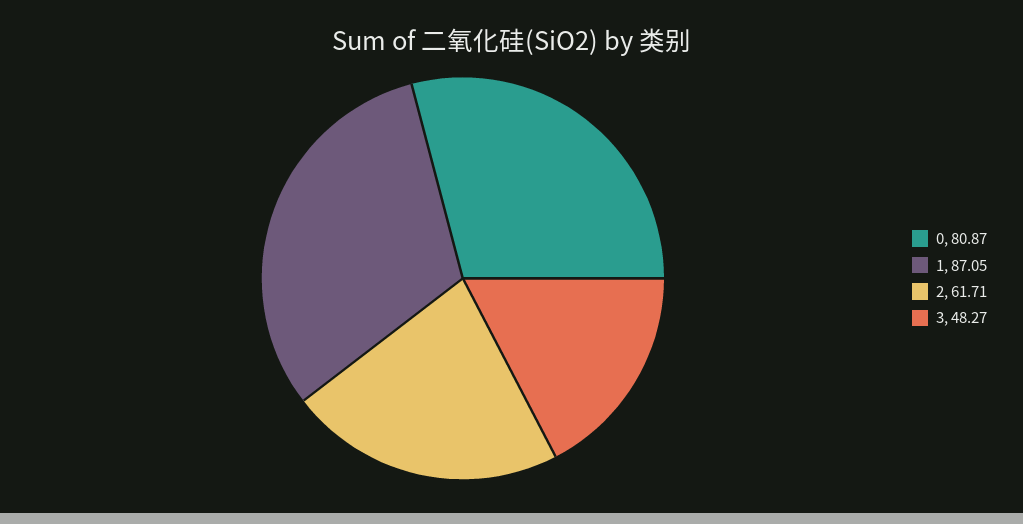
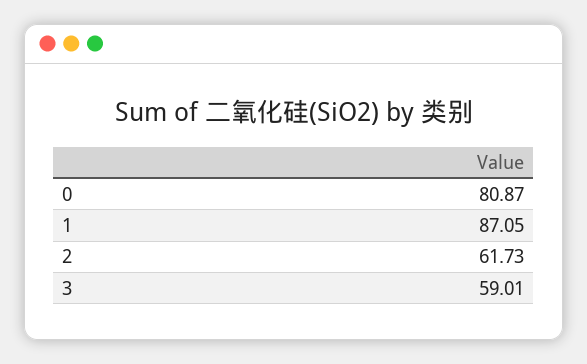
  {
    "0": 80.87,
    "1": 87.05,
-   "2": 61.71,
+   "2": 61.73,
-   "3": 48.27
+   "3": 59.01
  }

